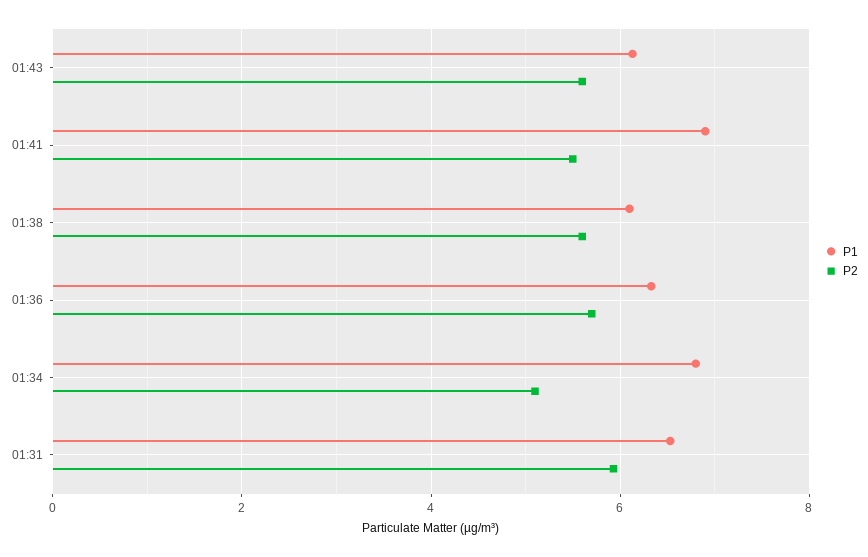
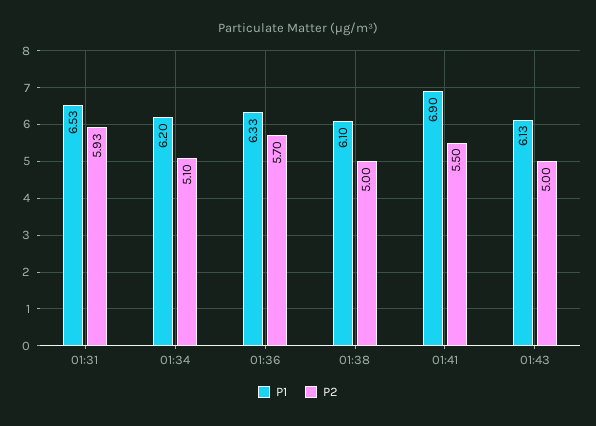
  {
    "P1": {
      "01:43": 6.13,
      "01:41": 6.9,
      "01:38": 6.1,
      "01:36": 6.33,
-     "01:34": 6.8,
+     "01:34": 6.2,
      "01:31": 6.53
    },
    "P2": {
-     "01:43": 5.6,
+     "01:43": 5,
      "01:41": 5.5,
-     "01:38": 5.6,
+     "01:38": 5,
      "01:36": 5.7,
      "01:34": 5.1,
      "01:31": 5.93
    }
  }

